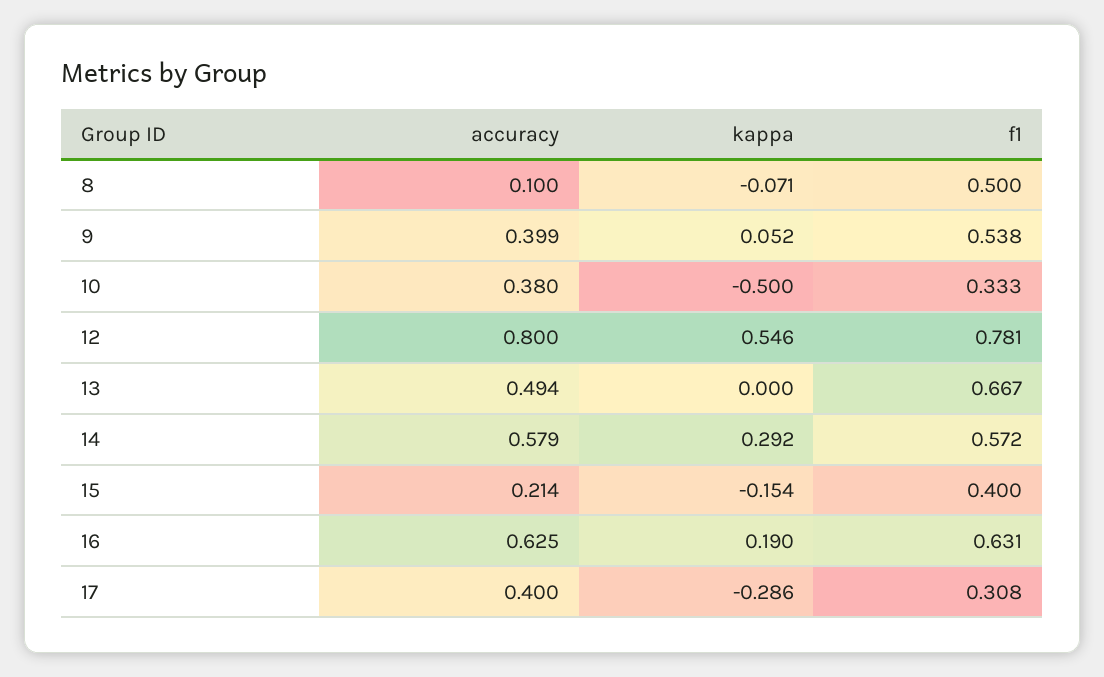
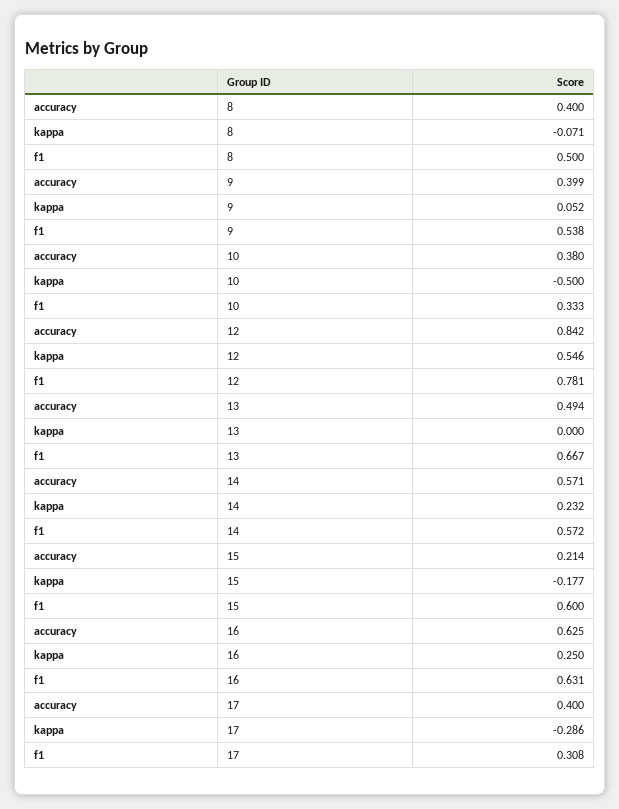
  {
    "accuracy": {
-     "8": 0.1,
+     "8": 0.4,
      "9": 0.399,
      "10": 0.38,
-     "12": 0.8,
+     "12": 0.842,
      "13": 0.494,
-     "14": 0.579,
+     "14": 0.571,
      "15": 0.214,
      "16": 0.625,
      "17": 0.4
    },
    "kappa": {
      "8": -0.071,
      "9": 0.052,
      "10": -0.5,
      "12": 0.546,
      "13": 0,
-     "14": 0.292,
+     "14": 0.232,
-     "15": -0.154,
+     "15": -0.177,
-     "16": 0.19,
+     "16": 0.25,
      "17": -0.286
    },
    "f1": {
      "8": 0.5,
      "9": 0.538,
      "10": 0.333,
      "12": 0.781,
      "13": 0.667,
      "14": 0.572,
-     "15": 0.4,
+     "15": 0.6,
      "16": 0.631,
      "17": 0.308
    }
  }

